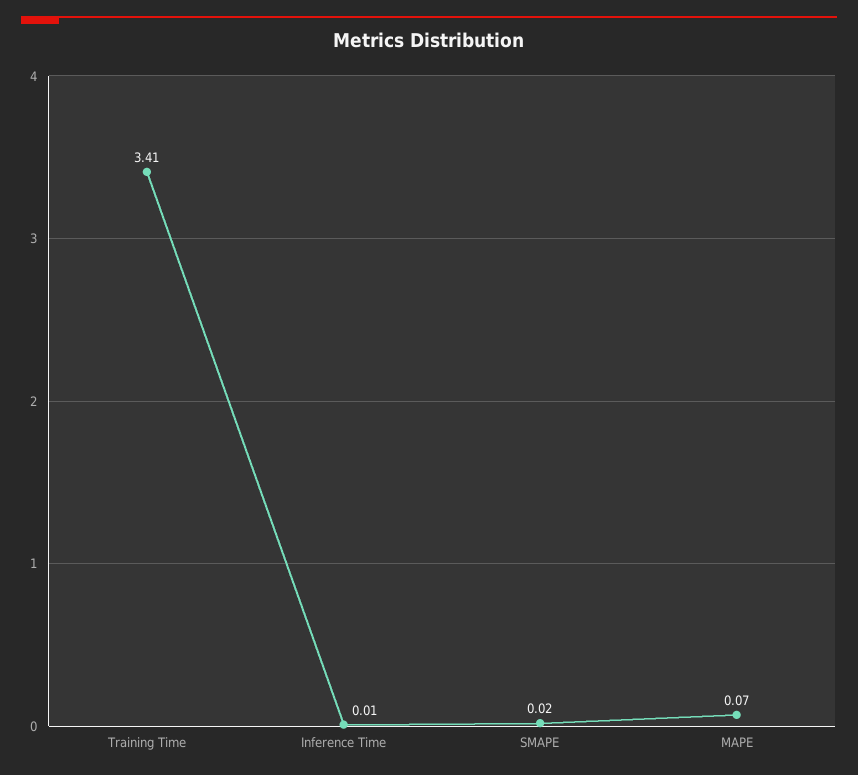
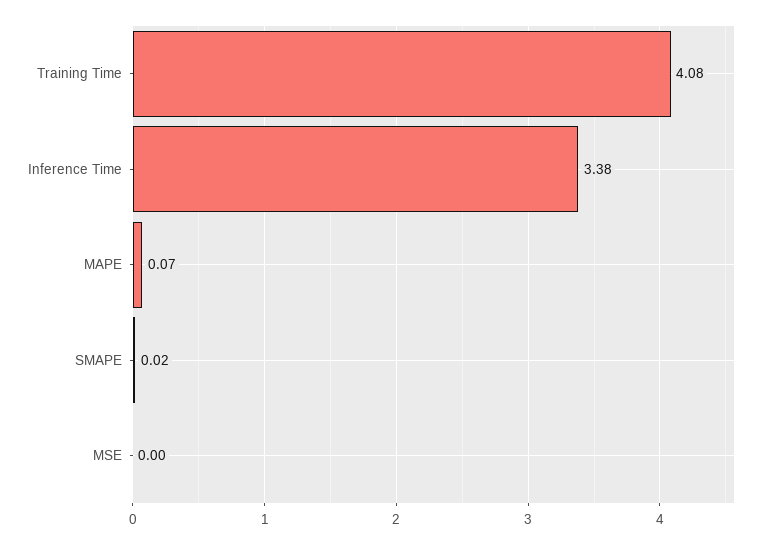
  {
-   "Training Time": 3.41,
+   "Training Time": 4.08,
-   "Inference Time": 0.01,
+   "Inference Time": 3.38,
    "SMAPE": 0.02,
-   "MAPE": 0.07
+   "MAPE": 0.07,
+   "MSE": 0
  }

